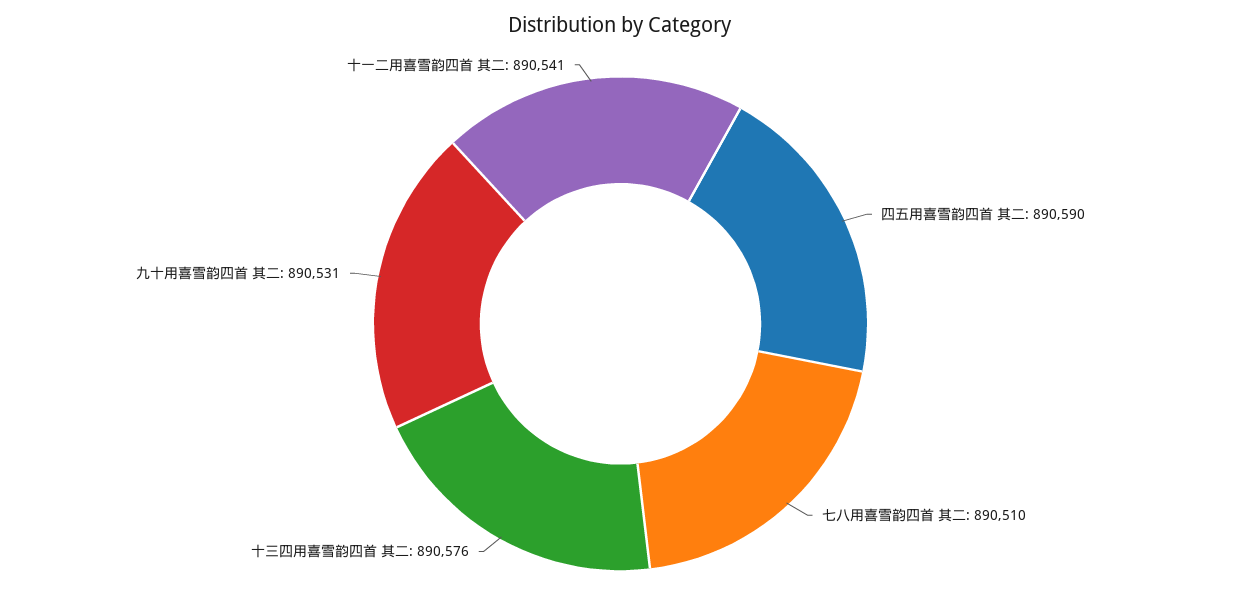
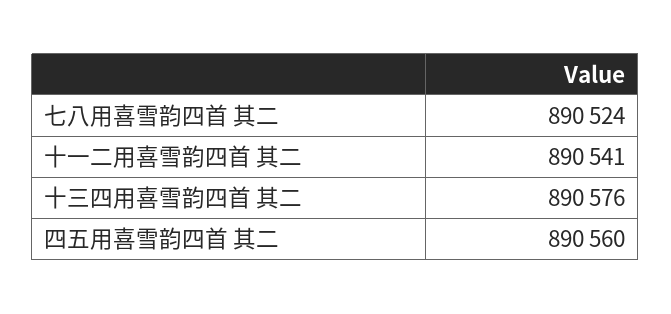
  {
-   "四五用喜雪韵四首 其二": 890590,
+   "四五用喜雪韵四首 其二": 890560,
-   "七八用喜雪韵四首 其二": 890510,
+   "七八用喜雪韵四首 其二": 890524,
    "十三四用喜雪韵四首 其二": 890576,
-   "九十用喜雪韵四首 其二": 890531,
    "十一二用喜雪韵四首 其二": 890541
  }

